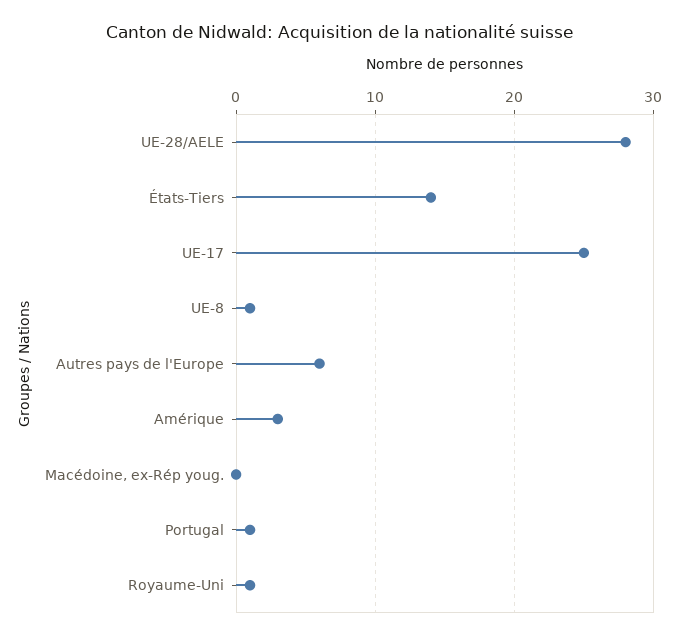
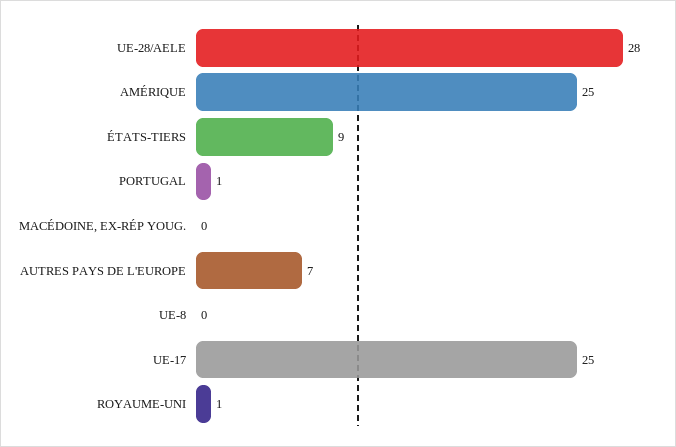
  {
    "UE-28/AELE": 28,
-   "États-Tiers": 14,
+   "États-Tiers": 9,
    "UE-17": 25,
-   "UE-8": 1,
+   "UE-8": 0,
-   "Autres pays de l'Europe": 6,
+   "Autres pays de l'Europe": 7,
-   "Amérique": 3,
+   "Amérique": 25,
    "Macédoine, ex-Rép youg.": 0,
    "Portugal": 1,
    "Royaume-Uni": 1
  }

